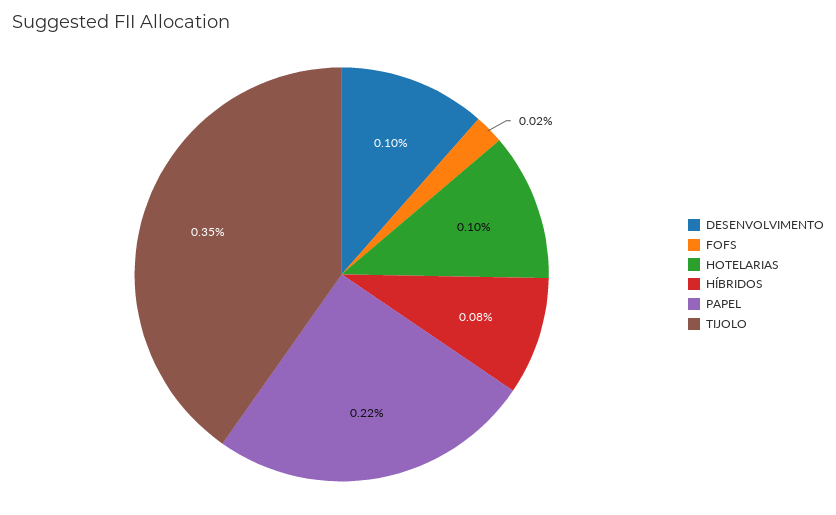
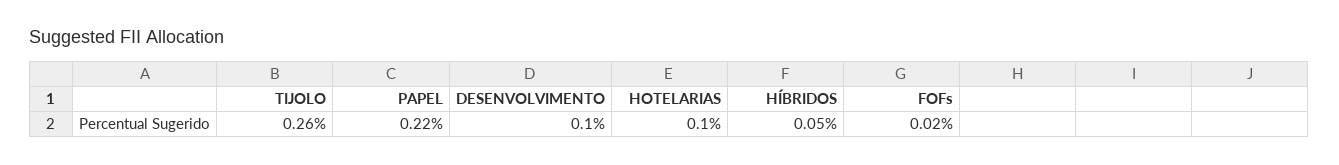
  {
    "DESENVOLVIMENTO": 0.1,
    "FOFS": 0.02,
    "HOTELARIAS": 0.1,
-   "HÍBRIDOS": 0.08,
+   "HÍBRIDOS": 0.05,
    "PAPEL": 0.22,
-   "TIJOLO": 0.35
+   "TIJOLO": 0.26
  }

